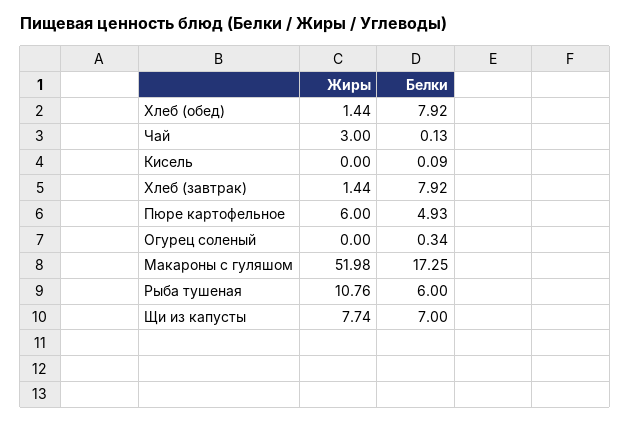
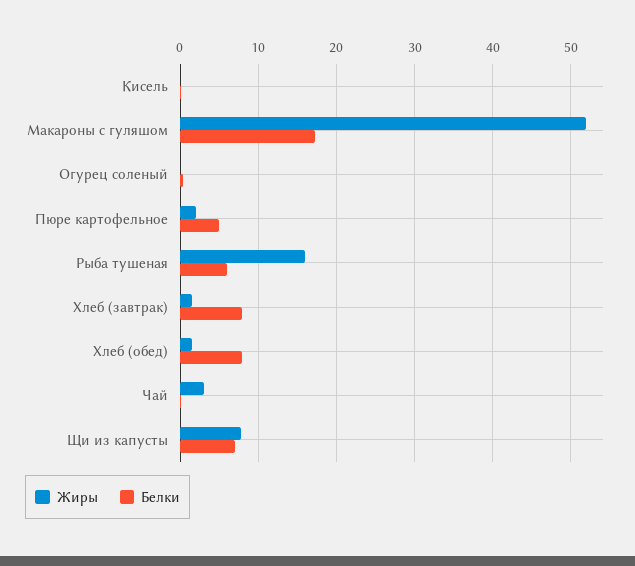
  {
    "Жиры": {
      "Хлеб (обед)": 1.44,
      "Чай": 3,
      "Кисель": 0,
      "Хлеб (завтрак)": 1.44,
-     "Пюре картофельное": 6,
+     "Пюре картофельное": 2,
      "Огурец соленый": 0,
      "Макароны с гуляшом": 51.98,
-     "Рыба тушеная": 10.76,
+     "Рыба тушеная": 16,
      "Щи из капусты": 7.74
    },
    "Белки": {
      "Хлеб (обед)": 7.92,
      "Чай": 0.13,
      "Кисель": 0.09,
      "Хлеб (завтрак)": 7.92,
      "Пюре картофельное": 4.93,
      "Огурец соленый": 0.34,
      "Макароны с гуляшом": 17.25,
      "Рыба тушеная": 6,
      "Щи из капусты": 7
    }
  }

